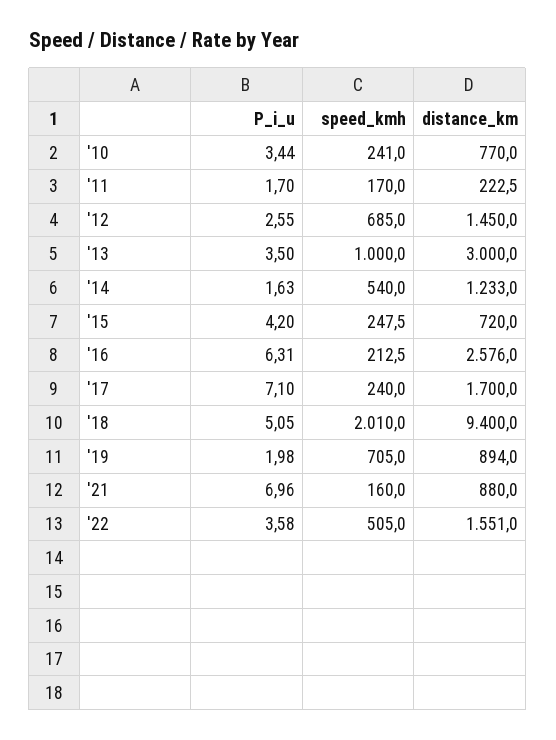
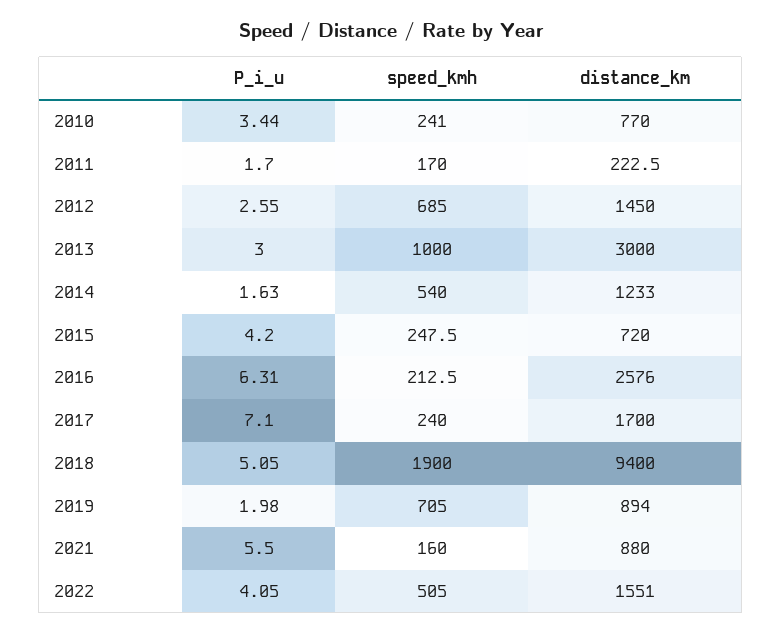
  {
    "P_i_u": {
      "'10": 3.44,
      "'11": 1.7,
      "'12": 2.55,
-     "'13": 3.5,
+     "'13": 3,
      "'14": 1.63,
      "'15": 4.2,
      "'16": 6.31,
      "'17": 7.1,
      "'18": 5.05,
      "'19": 1.98,
-     "'21": 6.96,
+     "'21": 5.5,
-     "'22": 3.58
+     "'22": 4.05
    },
    "speed_kmh": {
      "'10": 241,
      "'11": 170,
      "'12": 685,
      "'13": 1000,
      "'14": 540,
      "'15": 247.5,
      "'16": 212.5,
      "'17": 240,
-     "'18": 2010,
+     "'18": 1900,
      "'19": 705,
      "'21": 160,
      "'22": 505
    },
    "distance_km": {
      "'10": 770,
      "'11": 222.5,
      "'12": 1450,
      "'13": 3000,
      "'14": 1233,
      "'15": 720,
      "'16": 2576,
      "'17": 1700,
      "'18": 9400,
      "'19": 894,
      "'21": 880,
      "'22": 1551
    }
  }

